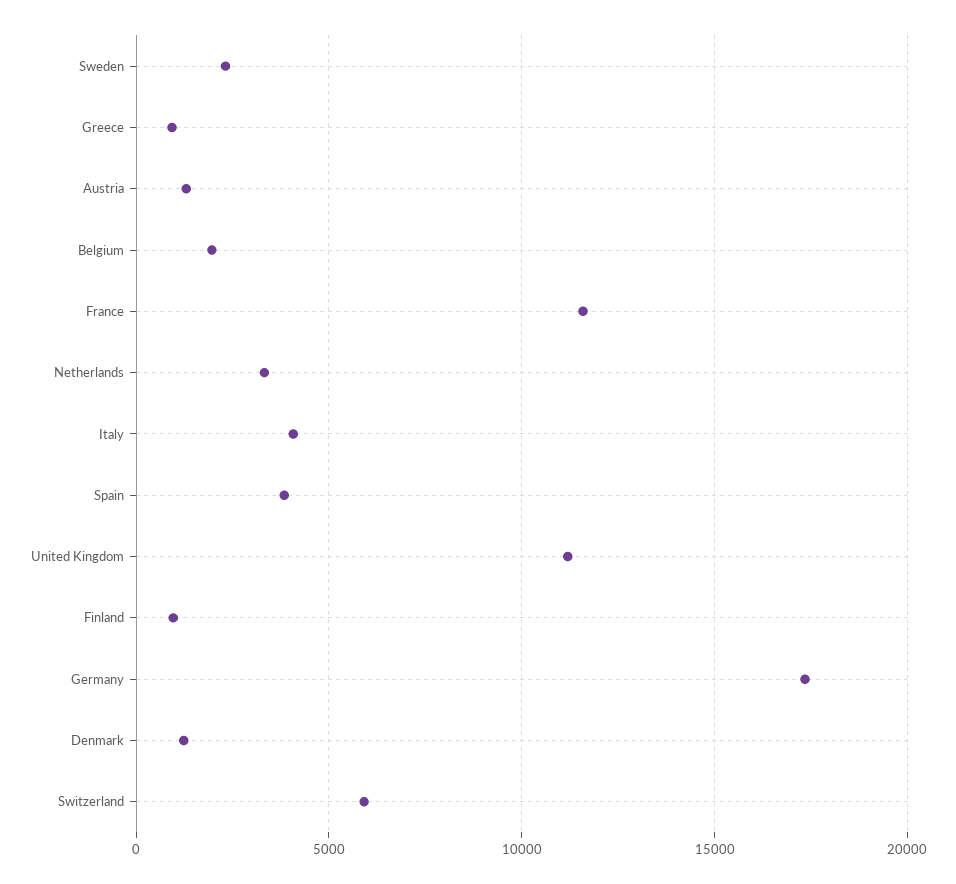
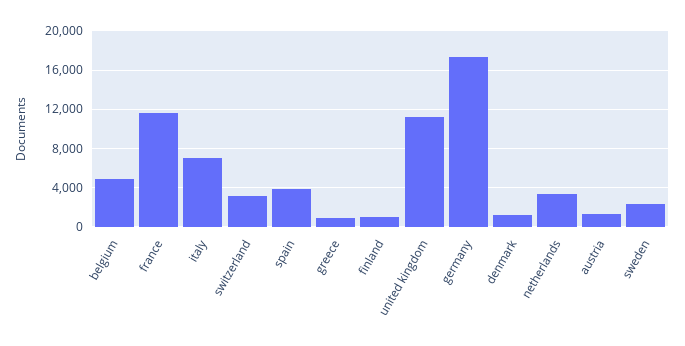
  {
    "Sweden": 2500,
    "Greece": 1000,
    "Austria": 1500,
-   "Belgium": 2000,
+   "Belgium": 5000,
    "France": 11500,
    "Netherlands": 3500,
-   "Italy": 4000,
+   "Italy": 7000,
    "Spain": 4000,
    "United Kingdom": 11000,
    "Finland": 1000,
    "Germany": 17500,
    "Denmark": 1000,
-   "Switzerland": 6000
+   "Switzerland": 3000
  }

